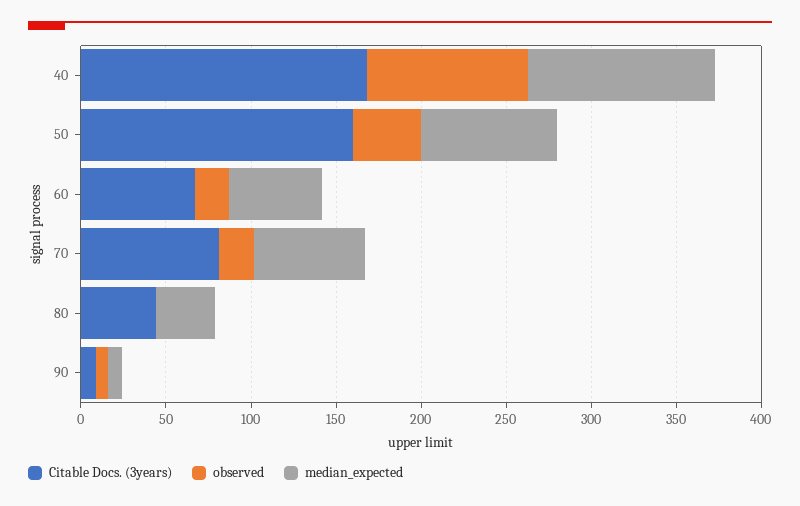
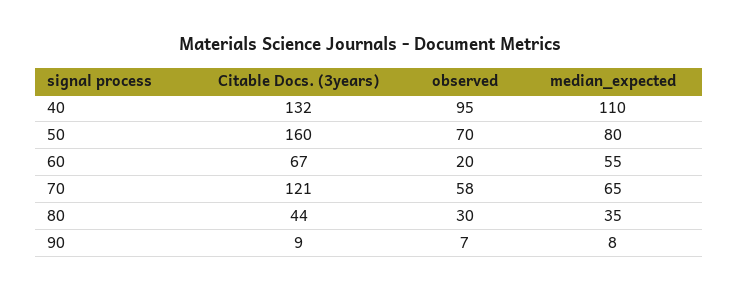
  {
    "Citable Docs. (3years)": {
-     "40": 170,
+     "40": 132,
      "50": 160,
      "60": 67,
-     "70": 80,
+     "70": 121,
      "80": 44,
      "90": 9
    },
    "observed": {
      "40": 95,
-     "50": 40,
+     "50": 70,
      "60": 20,
-     "70": 20,
+     "70": 58,
-     "80": 0,
+     "80": 30,
      "90": 7
    },
    "median_expected": {
      "40": 110,
      "50": 80,
      "60": 55,
      "70": 65,
      "80": 35,
      "90": 8
    }
  }

